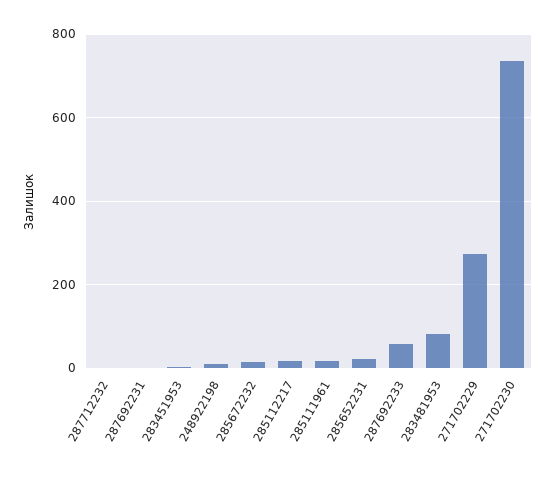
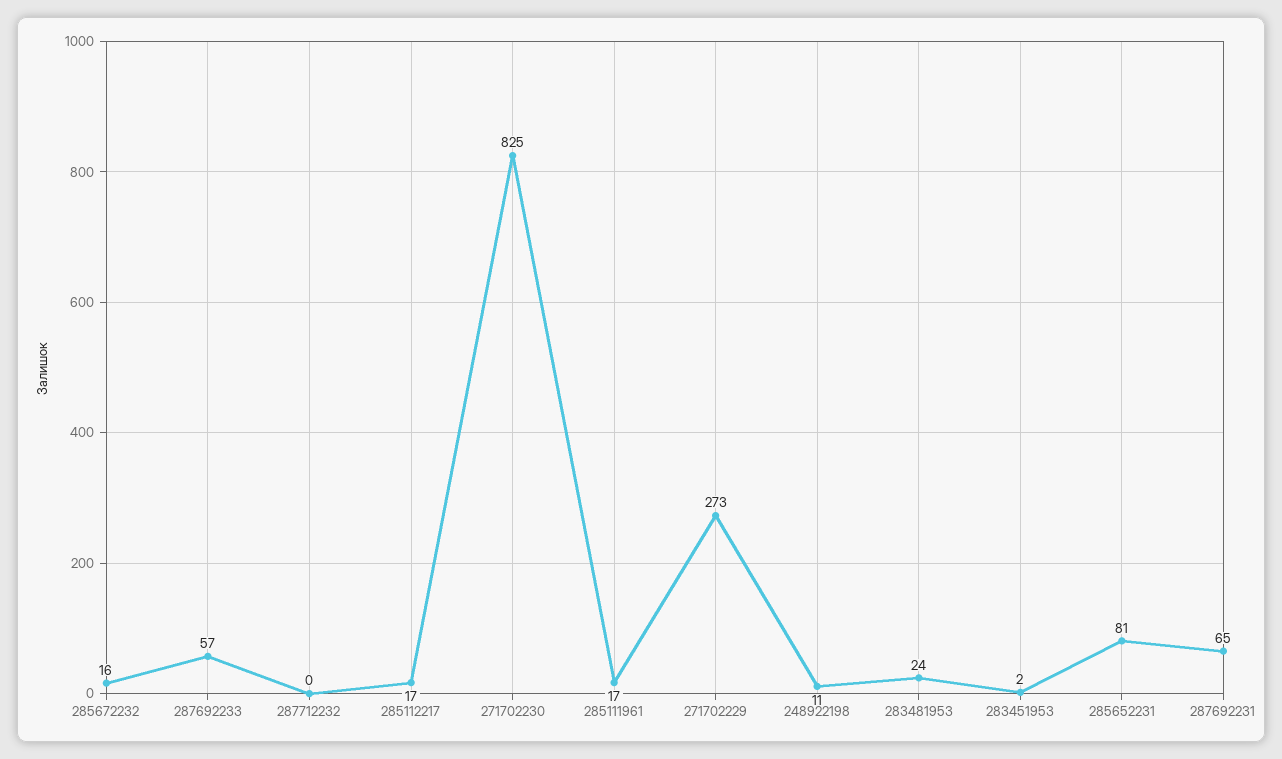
  {
    "287712232": 0,
-   "287692231": 0,
+   "287692231": 65,
    "283451953": 2,
    "248922198": 11,
    "285672232": 16,
    "285112217": 17,
    "285111961": 17,
-   "285652231": 20,
+   "285652231": 81,
    "287692233": 57,
-   "283481953": 80,
+   "283481953": 24,
    "271702229": 273,
-   "271702230": 740
+   "271702230": 825
  }

